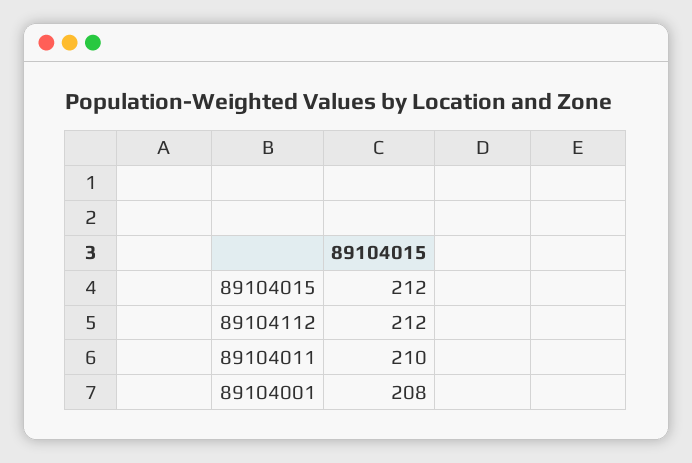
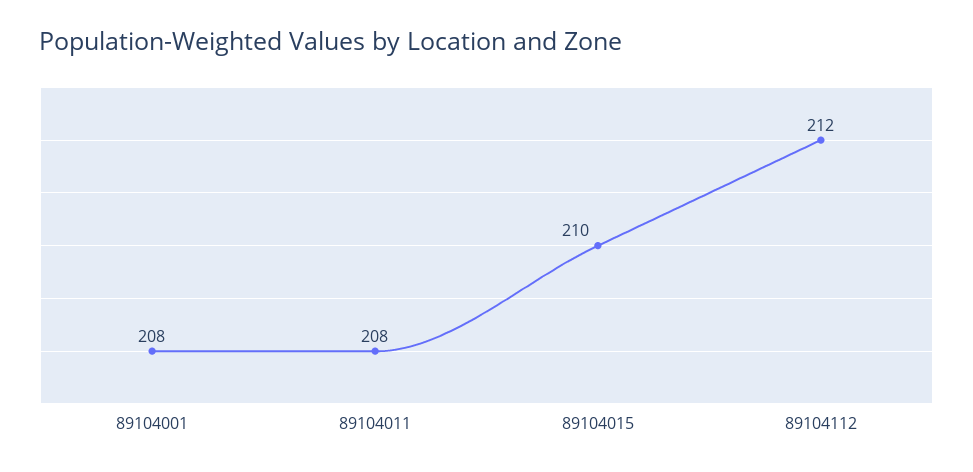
  {
-   "89104015": 212,
+   "89104015": 210,
    "89104112": 212,
-   "89104011": 210,
+   "89104011": 208,
    "89104001": 208
  }

